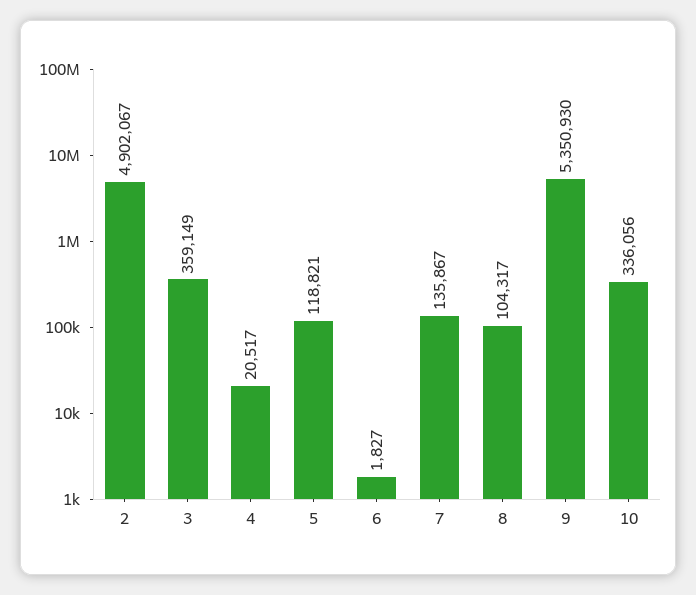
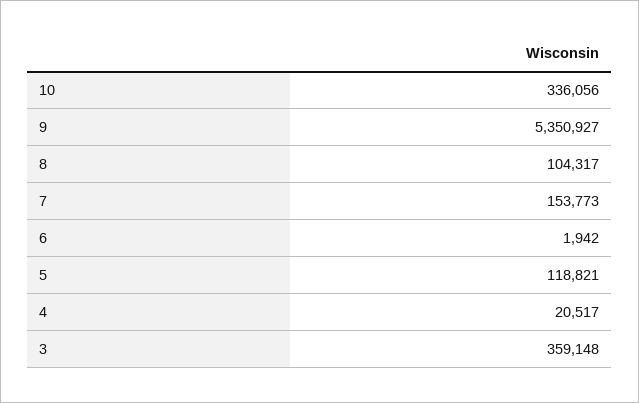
  {
-   "2": 4902067,
-   "3": 359149,
+   "3": 359148,
    "4": 20517,
    "5": 118821,
-   "6": 1827,
+   "6": 1942,
-   "7": 135867,
+   "7": 153773,
    "8": 104317,
-   "9": 5350930,
+   "9": 5350927,
    "10": 336056
  }

